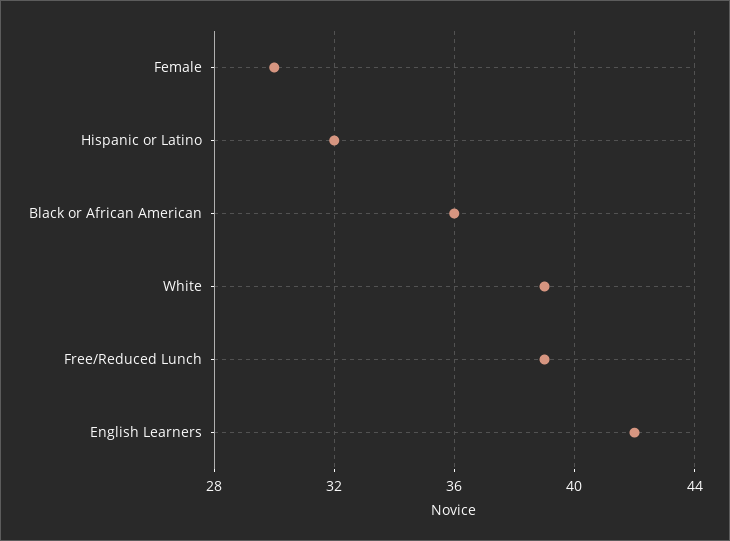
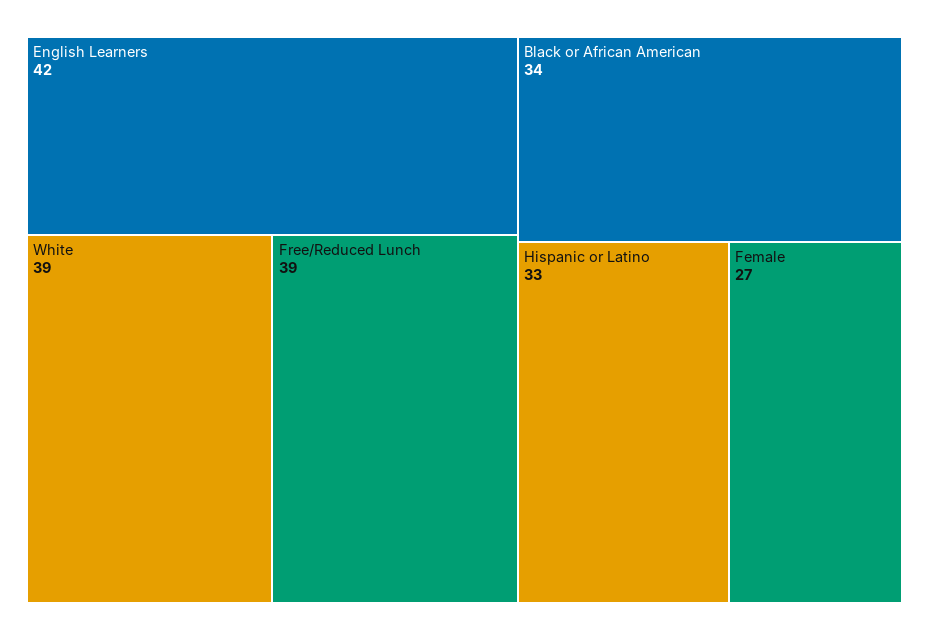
  {
-   "Female": 30,
+   "Female": 27,
-   "Hispanic or Latino": 32,
+   "Hispanic or Latino": 33,
-   "Black or African American": 36,
+   "Black or African American": 34,
    "White": 39,
    "Free/Reduced Lunch": 39,
    "English Learners": 42
  }

